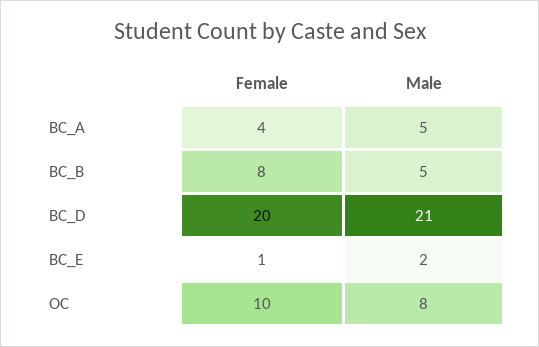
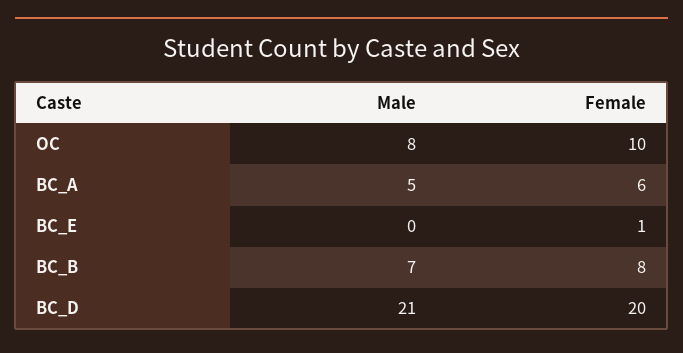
  {
    "Female": {
-     "BC_A": 4,
+     "BC_A": 6,
      "BC_B": 8,
      "BC_D": 20,
      "BC_E": 1,
      "OC": 10
    },
    "Male": {
      "BC_A": 5,
-     "BC_B": 5,
+     "BC_B": 7,
      "BC_D": 21,
-     "BC_E": 2,
+     "BC_E": 0,
      "OC": 8
    }
  }

